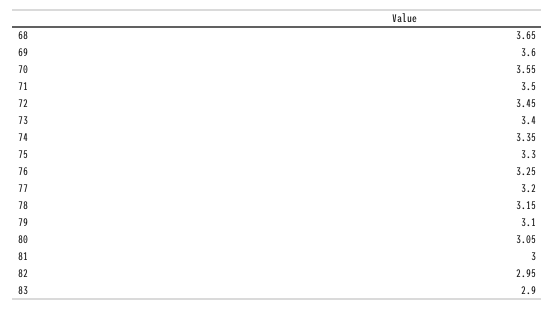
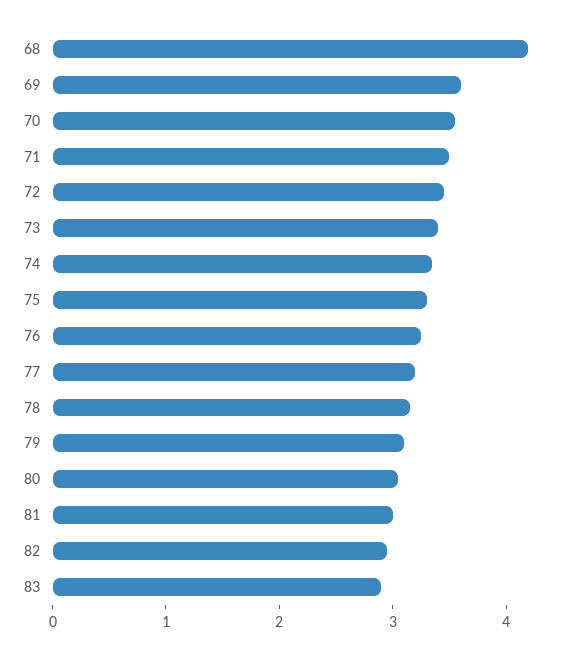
  {
-   "68": 3.65,
+   "68": 4.2,
    "69": 3.6,
    "70": 3.55,
    "71": 3.5,
    "72": 3.45,
    "73": 3.4,
    "74": 3.35,
    "75": 3.3,
    "76": 3.25,
    "77": 3.2,
    "78": 3.15,
    "79": 3.1,
    "80": 3.05,
    "81": 3,
    "82": 2.95,
    "83": 2.9
  }

